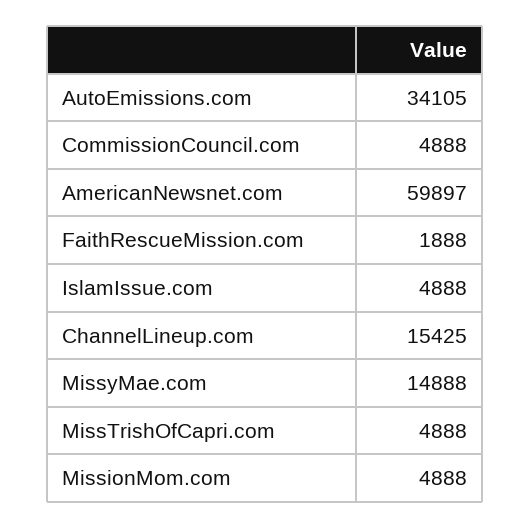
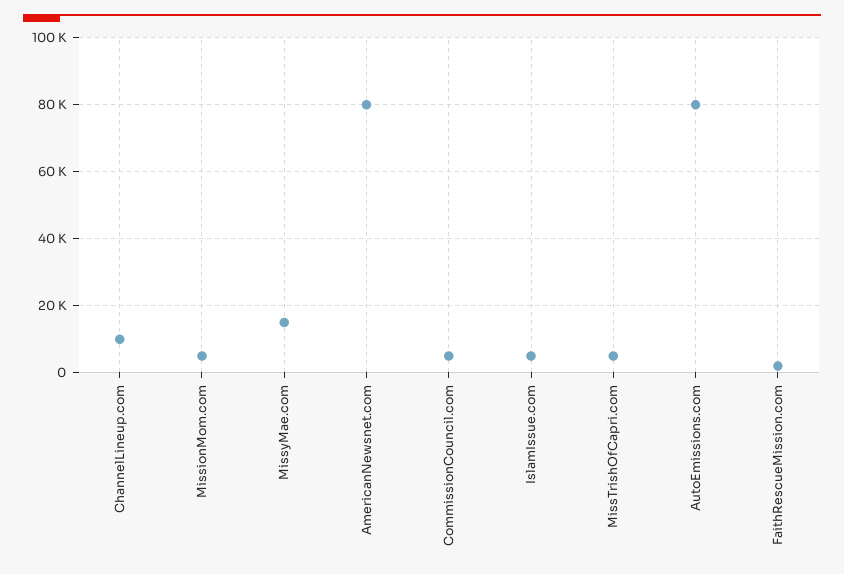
  {
-   "AutoEmissions.com": 34105,
+   "AutoEmissions.com": 80000,
    "CommissionCouncil.com": 4888,
-   "AmericanNewsnet.com": 59897,
+   "AmericanNewsnet.com": 80000,
    "FaithRescueMission.com": 1888,
    "IslamIssue.com": 4888,
-   "ChannelLineup.com": 15425,
+   "ChannelLineup.com": 10000,
    "MissyMae.com": 14888,
    "MissTrishOfCapri.com": 4888,
    "MissionMom.com": 4888
  }

